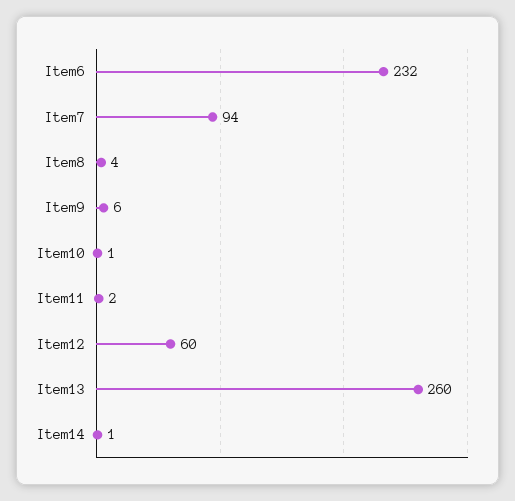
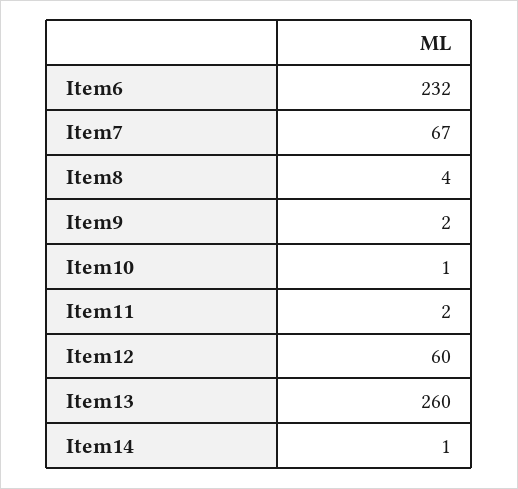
  {
    "Item6": 232,
-   "Item7": 94,
+   "Item7": 67,
    "Item8": 4,
-   "Item9": 6,
+   "Item9": 2,
    "Item10": 1,
    "Item11": 2,
    "Item12": 60,
    "Item13": 260,
    "Item14": 1
  }

